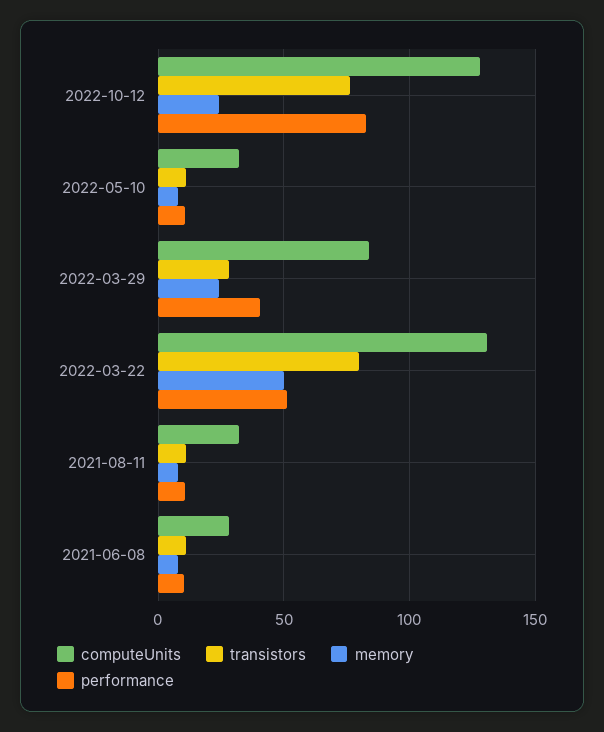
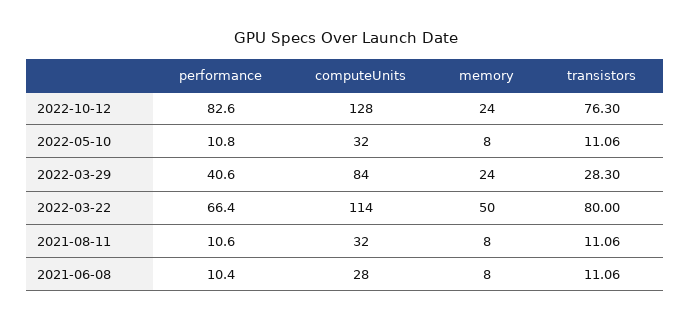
  {
    "computeUnits": {
      "2022-10-12": 128,
      "2022-05-10": 32,
      "2022-03-29": 84,
-     "2022-03-22": 130,
+     "2022-03-22": 114,
      "2021-08-11": 32,
      "2021-06-08": 28
    },
    "transistors": {
      "2022-10-12": 76.3,
      "2022-05-10": 11.06,
      "2022-03-29": 28.3,
      "2022-03-22": 80,
      "2021-08-11": 11.06,
      "2021-06-08": 11.06
    },
    "memory": {
      "2022-10-12": 24,
      "2022-05-10": 8,
      "2022-03-29": 24,
      "2022-03-22": 50,
      "2021-08-11": 8,
      "2021-06-08": 8
    },
    "performance": {
      "2022-10-12": 82.6,
      "2022-05-10": 10.8,
      "2022-03-29": 40.6,
-     "2022-03-22": 50,
+     "2022-03-22": 66.4,
      "2021-08-11": 10.6,
      "2021-06-08": 10.4
    }
  }

